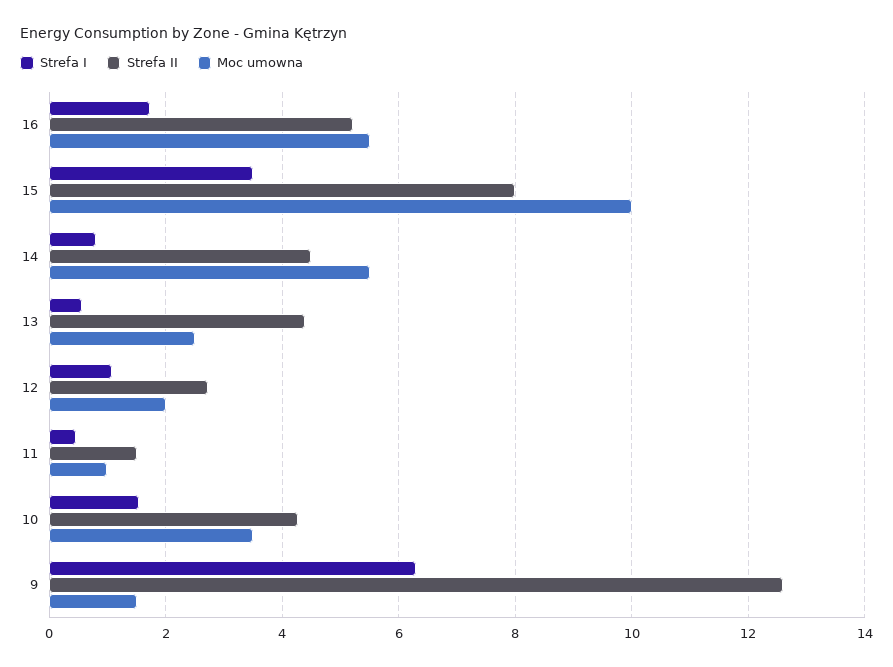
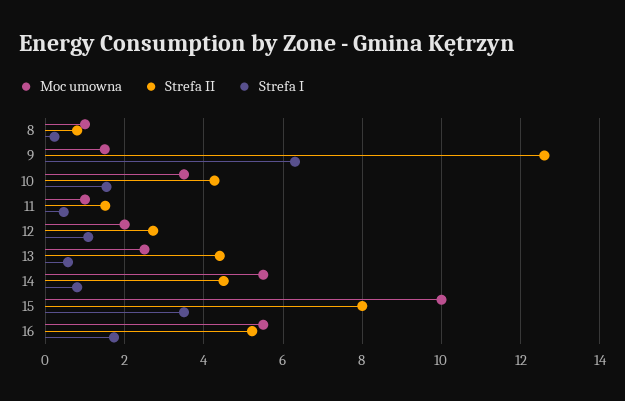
  {
    "Strefa I": {
      "16": 1.8,
      "15": 3.6,
      "14": 0.8,
      "13": 0.6,
      "12": 1,
      "11": 0.4,
      "10": 1.6,
-     "9": 6.4
+     "9": 6.4,
+     "8": 0.2
    },
    "Strefa II": {
      "16": 5.2,
      "15": 8,
      "14": 4.6,
      "13": 4.4,
      "12": 2.8,
      "11": 1.6,
      "10": 4.2,
-     "9": 12.6
+     "9": 12.6,
+     "8": 0.8
    },
    "Moc umowna": {
      "16": 5.6,
      "15": 10,
      "14": 5.6,
      "13": 2.6,
      "12": 2,
      "11": 1,
      "10": 3.6,
-     "9": 1.6
+     "9": 1.6,
+     "8": 1
    }
  }

